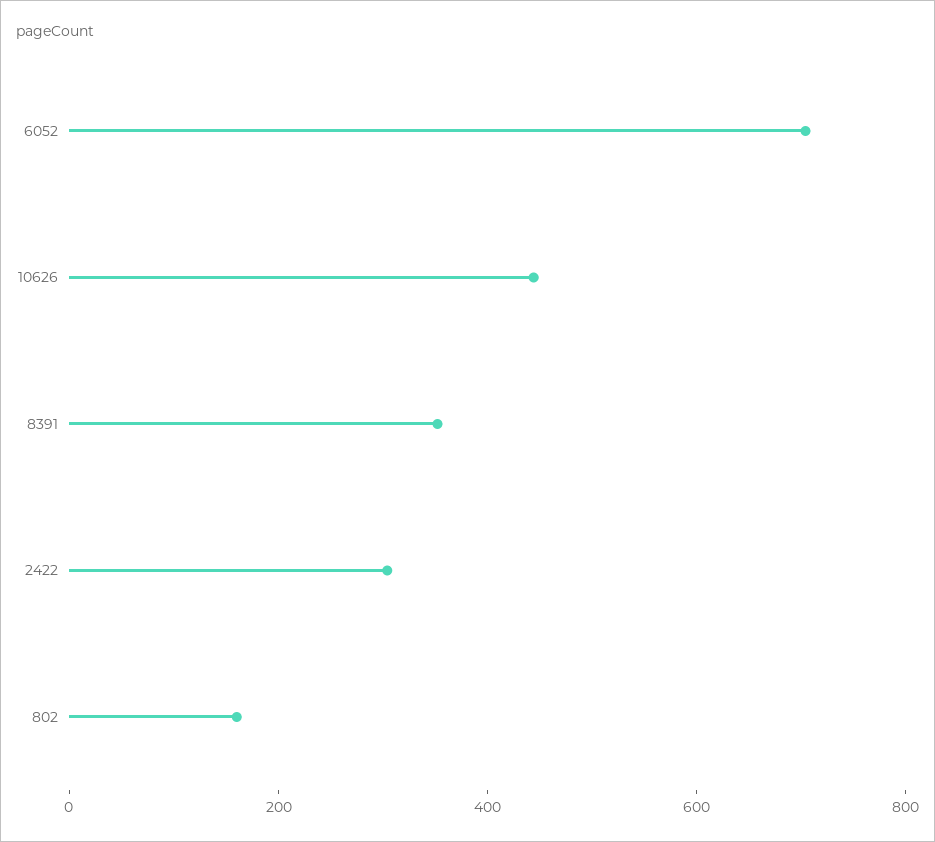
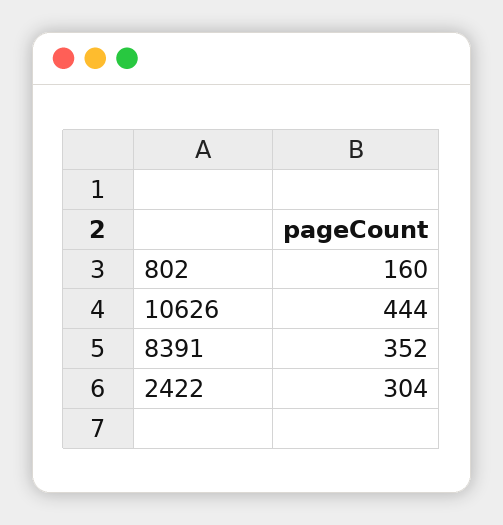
  {
-   "6052": 700,
    "10626": 444,
    "8391": 352,
    "2422": 304,
    "802": 160
  }

